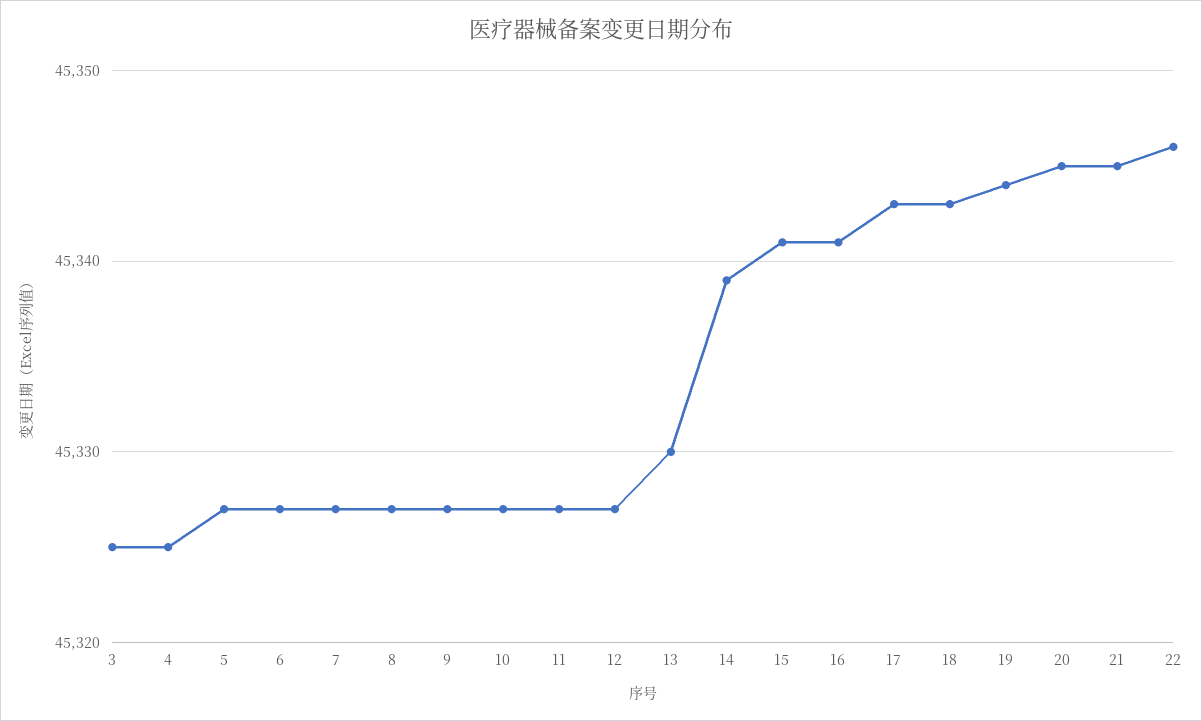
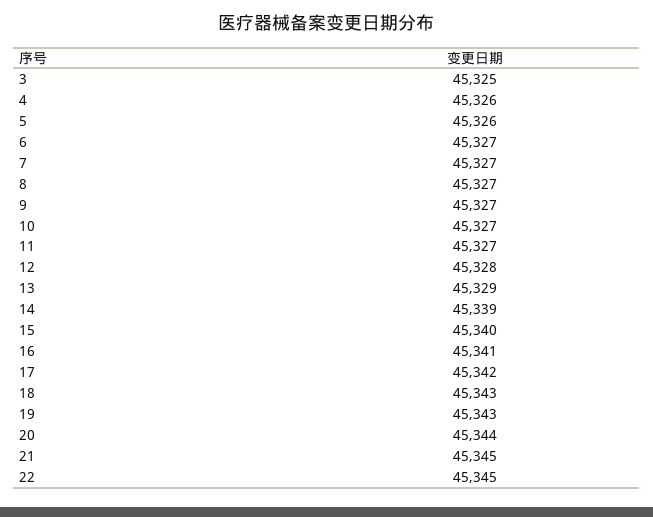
  {
    "3": 45325,
-   "4": 45325,
+   "4": 45326,
-   "5": 45327,
+   "5": 45326,
    "6": 45327,
    "7": 45327,
    "8": 45327,
    "9": 45327,
    "10": 45327,
    "11": 45327,
-   "12": 45327,
+   "12": 45328,
-   "13": 45330,
+   "13": 45329,
    "14": 45339,
-   "15": 45341,
+   "15": 45340,
    "16": 45341,
-   "17": 45343,
+   "17": 45342,
    "18": 45343,
-   "19": 45344,
+   "19": 45343,
-   "20": 45345,
+   "20": 45344,
    "21": 45345,
-   "22": 45346
+   "22": 45345
  }

